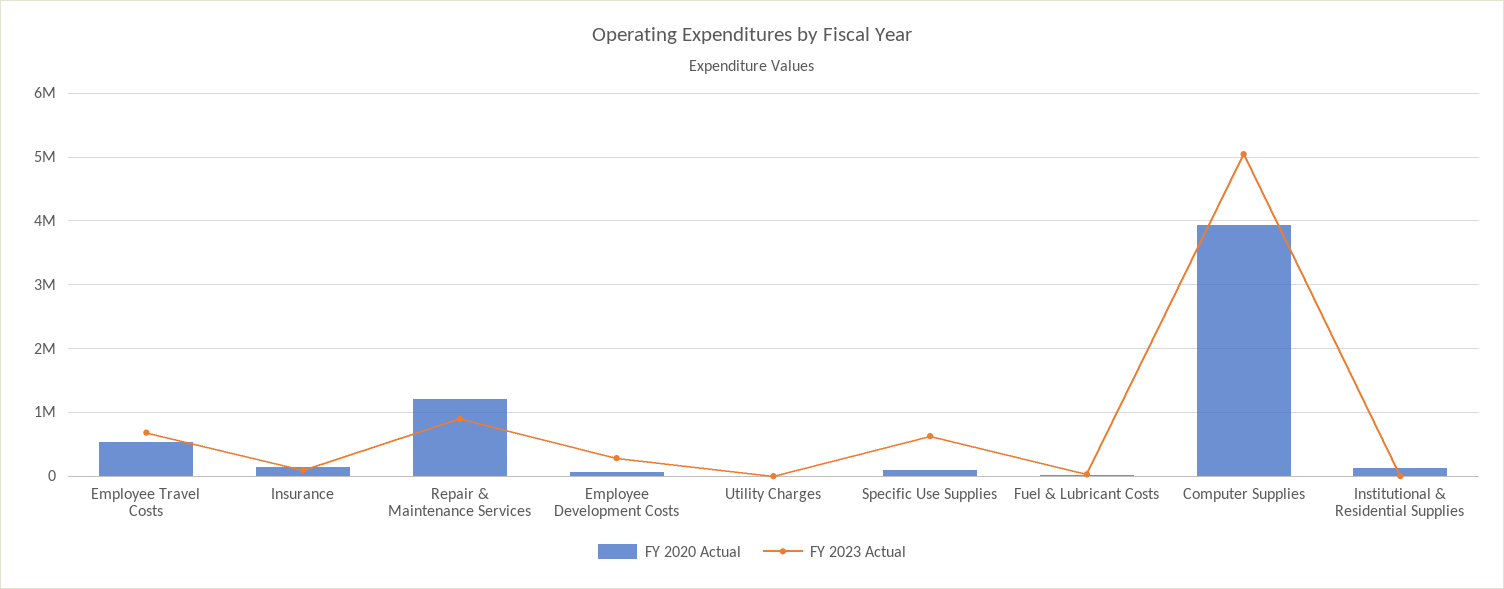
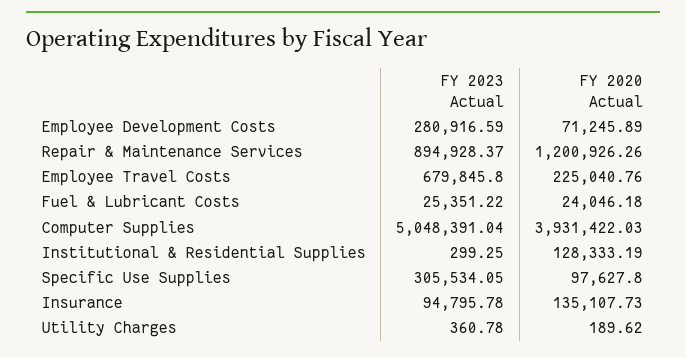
  {
    "FY 2020 Actual": {
-     "Employee Travel Costs": 500000,
+     "Employee Travel Costs": 225040.76,
      "Insurance": 135107.73,
      "Repair & Maintenance Services": 1200926.26,
      "Employee Development Costs": 71245.89,
      "Utility Charges": 189.62,
      "Specific Use Supplies": 97627.8,
      "Fuel & Lubricant Costs": 24046.18,
      "Computer Supplies": 3931422.03,
      "Institutional & Residential Supplies": 128333.19
    },
    "FY 2023 Actual": {
      "Employee Travel Costs": 679845.8,
      "Insurance": 94795.78,
      "Repair & Maintenance Services": 894928.37,
      "Employee Development Costs": 280916.59,
      "Utility Charges": 360.78,
-     "Specific Use Supplies": 600000,
+     "Specific Use Supplies": 305534.05,
      "Fuel & Lubricant Costs": 25351.22,
      "Computer Supplies": 5048391.04,
      "Institutional & Residential Supplies": 299.25
    }
  }

